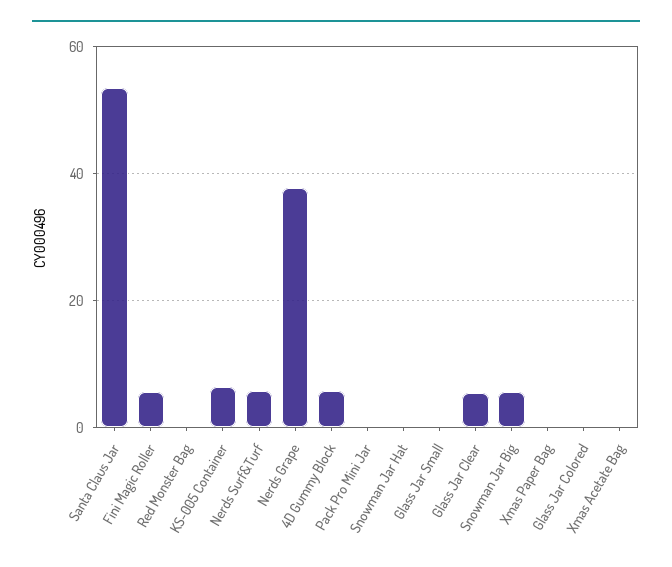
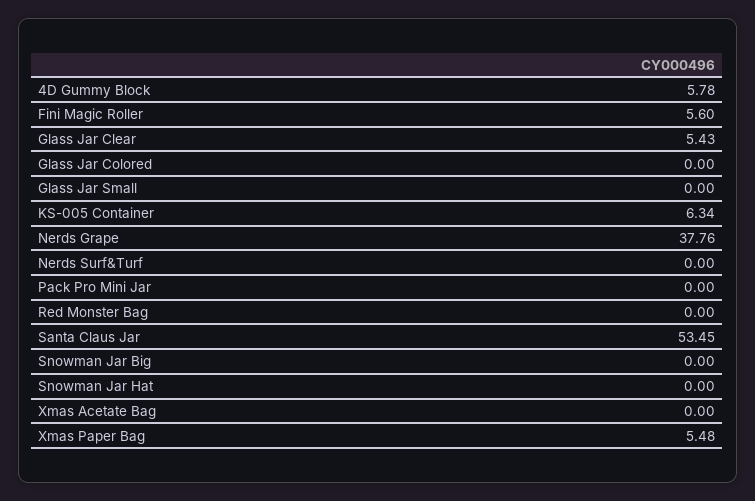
  {
    "Santa Claus Jar": 53.45,
    "Fini Magic Roller": 5.6,
    "Red Monster Bag": 0,
    "KS-005 Container": 6.34,
-   "Nerds Surf&Turf": 6,
+   "Nerds Surf&Turf": 0,
    "Nerds Grape": 37.76,
    "4D Gummy Block": 5.78,
    "Pack Pro Mini Jar": 0,
    "Snowman Jar Hat": 0,
    "Glass Jar Small": 0,
    "Glass Jar Clear": 5.43,
-   "Snowman Jar Big": 6,
+   "Snowman Jar Big": 0,
-   "Xmas Paper Bag": 0,
+   "Xmas Paper Bag": 5.48,
    "Glass Jar Colored": 0,
    "Xmas Acetate Bag": 0
  }

